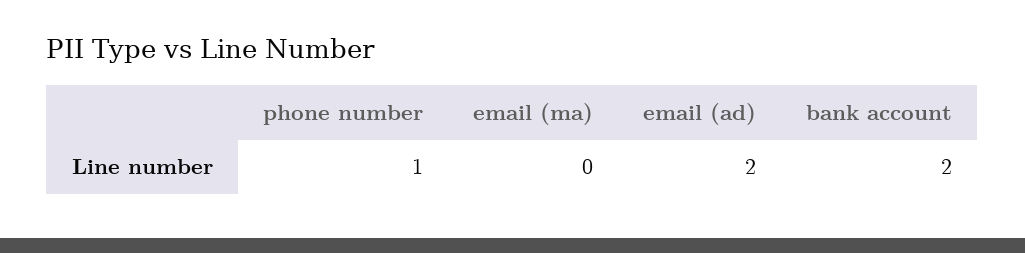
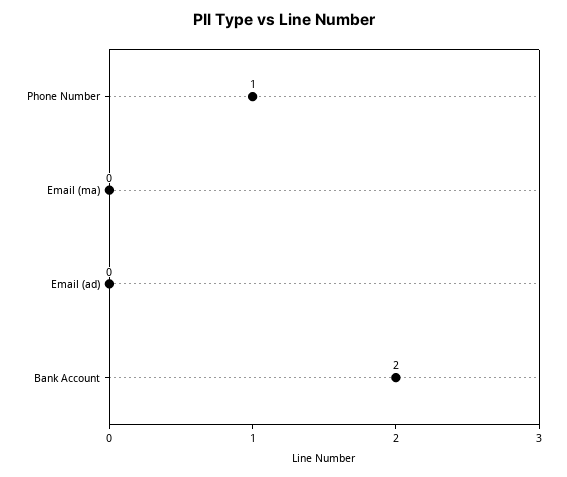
  {
    "phone number": 1,
    "email (ma)": 0,
-   "email (ad)": 2,
+   "email (ad)": 0,
    "bank account": 2
  }

